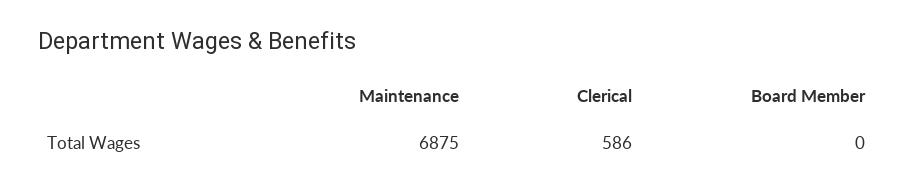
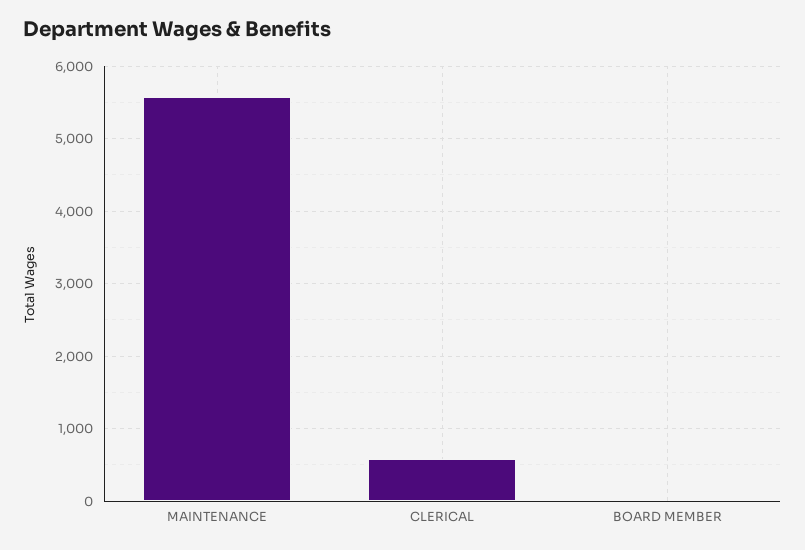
  {
-   "Maintenance": 6875,
+   "Maintenance": 5600,
    "Clerical": 586,
    "Board Member": 0
  }

